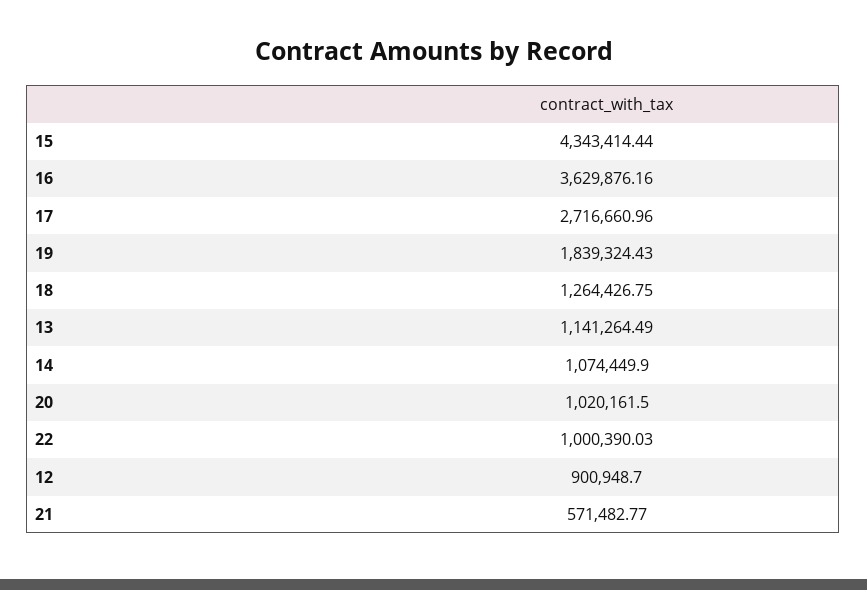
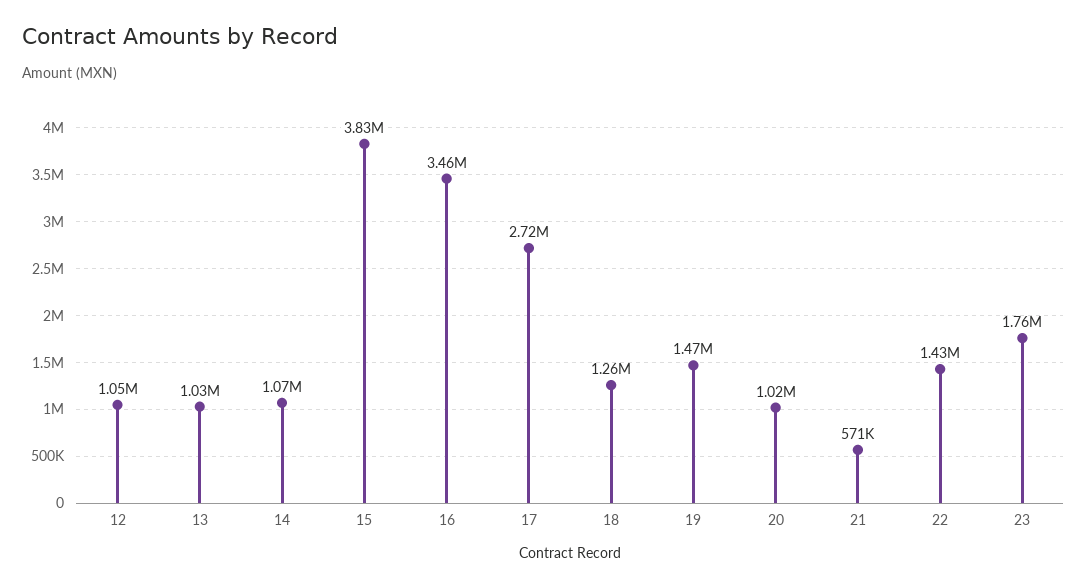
  {
-   "15": 4343414.44,
+   "15": 3830000,
-   "16": 3629876.16,
+   "16": 3460000,
    "17": 2716660.96,
-   "19": 1839324.43,
+   "19": 1470000,
    "18": 1264426.75,
-   "13": 1141264.49,
+   "13": 1030000,
    "14": 1074449.9,
    "20": 1020161.5,
-   "22": 1000390.03,
+   "22": 1430000,
-   "12": 900948.7,
+   "12": 1050000,
-   "21": 571482.77
+   "21": 571482.77,
+   "23": 1760000
  }

